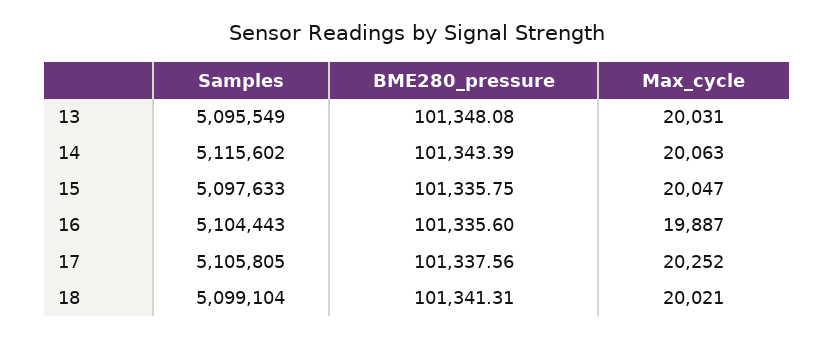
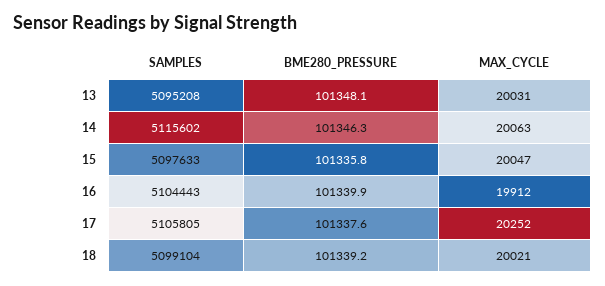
  {
    "Samples": {
-     "13": 5095549,
+     "13": 5095208,
      "14": 5115602,
      "15": 5097633,
      "16": 5104443,
      "17": 5105805,
      "18": 5099104
    },
    "BME280_pressure": {
      "13": 101348.08,
-     "14": 101343.39,
+     "14": 101346.3,
      "15": 101335.75,
-     "16": 101335.6,
+     "16": 101339.9,
      "17": 101337.56,
-     "18": 101341.31
+     "18": 101339.2
    },
    "Max_cycle": {
      "13": 20031,
      "14": 20063,
      "15": 20047,
-     "16": 19887,
+     "16": 19912,
      "17": 20252,
      "18": 20021
    }
  }

